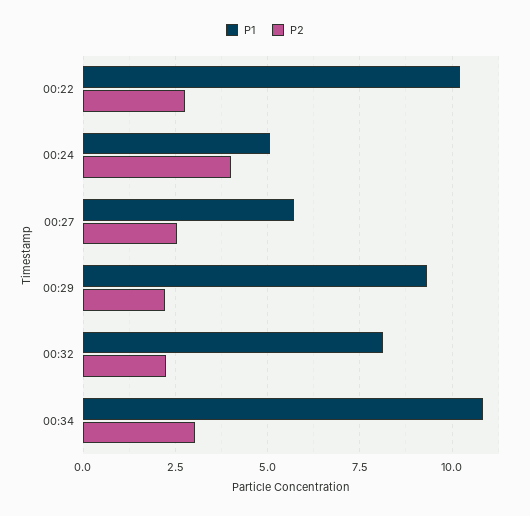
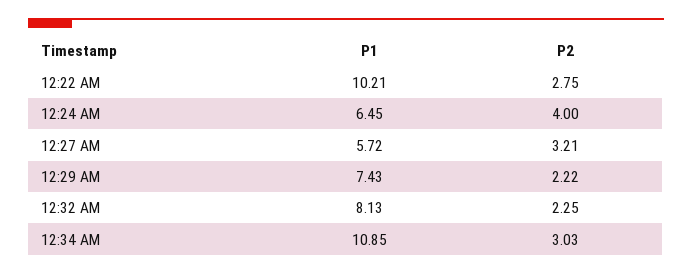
  {
    "P1": {
      "00:22": 10.21,
-     "00:24": 5,
+     "00:24": 6.45,
      "00:27": 5.72,
-     "00:29": 9.25,
+     "00:29": 7.43,
      "00:32": 8.13,
      "00:34": 10.85
    },
    "P2": {
      "00:22": 2.75,
      "00:24": 4,
-     "00:27": 2.5,
+     "00:27": 3.21,
      "00:29": 2.22,
      "00:32": 2.25,
      "00:34": 3.03
    }
  }

